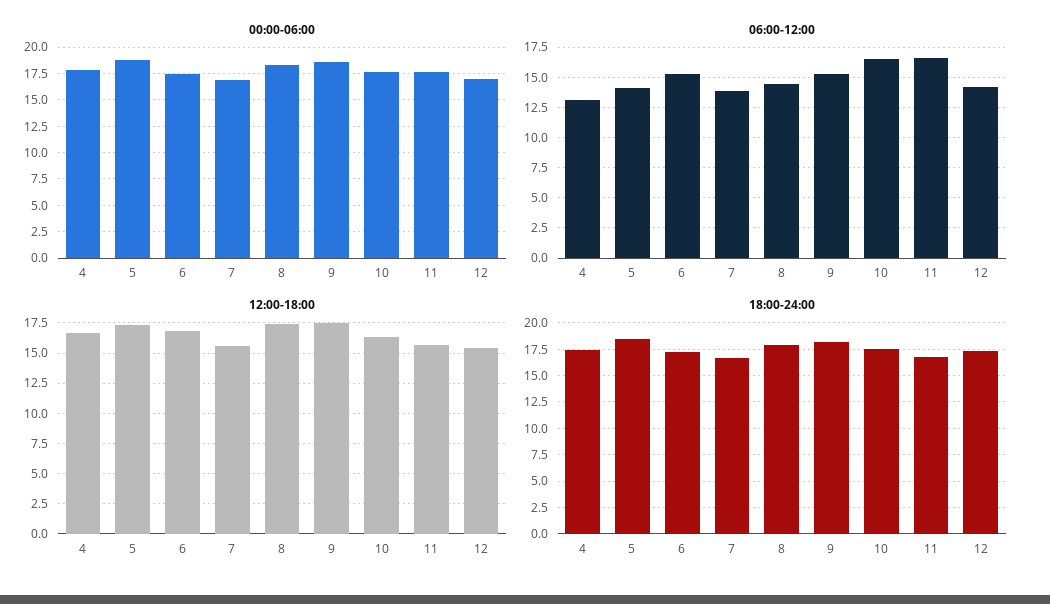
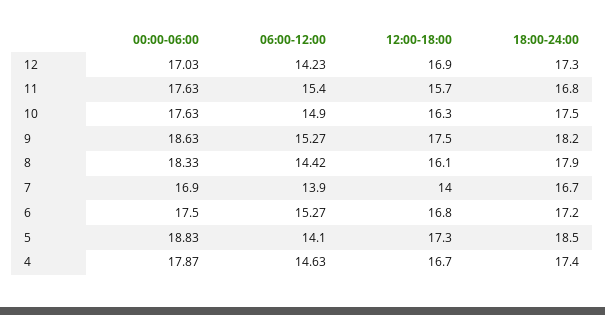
  {
    "00:00-06:00": {
      "4": 17.87,
      "5": 18.83,
      "6": 17.5,
      "7": 16.9,
      "8": 18.33,
      "9": 18.63,
      "10": 17.63,
      "11": 17.63,
      "12": 17.03
    },
    "06:00-12:00": {
-     "4": 13,
+     "4": 14.63,
      "5": 14.1,
      "6": 15.27,
      "7": 13.9,
      "8": 14.42,
      "9": 15.27,
-     "10": 16.5,
+     "10": 14.9,
-     "11": 16.5,
+     "11": 15.4,
      "12": 14.23
    },
    "12:00-18:00": {
      "4": 16.7,
      "5": 17.3,
      "6": 16.8,
-     "7": 15.5,
+     "7": 14,
-     "8": 17.5,
+     "8": 16.1,
      "9": 17.5,
      "10": 16.3,
      "11": 15.7,
-     "12": 15.5
+     "12": 16.9
    },
    "18:00-24:00": {
      "4": 17.4,
      "5": 18.5,
      "6": 17.2,
      "7": 16.7,
      "8": 17.9,
      "9": 18.2,
      "10": 17.5,
      "11": 16.8,
      "12": 17.3
    }
  }

